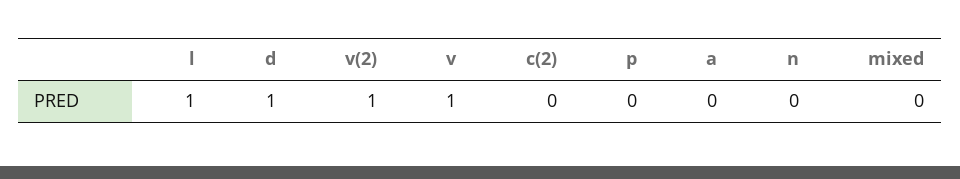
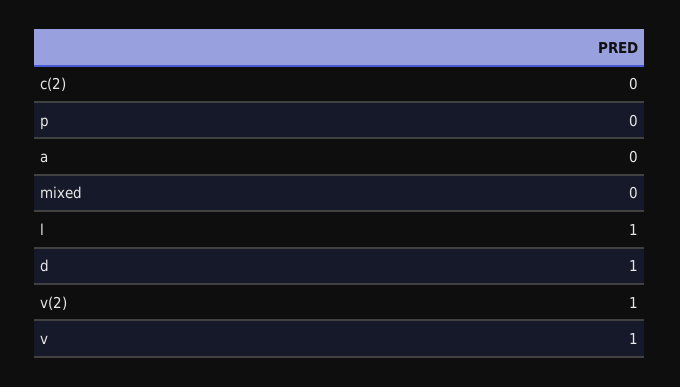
  {
    "l": 1,
    "d": 1,
    "v(2)": 1,
    "v": 1,
    "c(2)": 0,
    "p": 0,
    "a": 0,
-   "n": 0,
    "mixed": 0
  }

